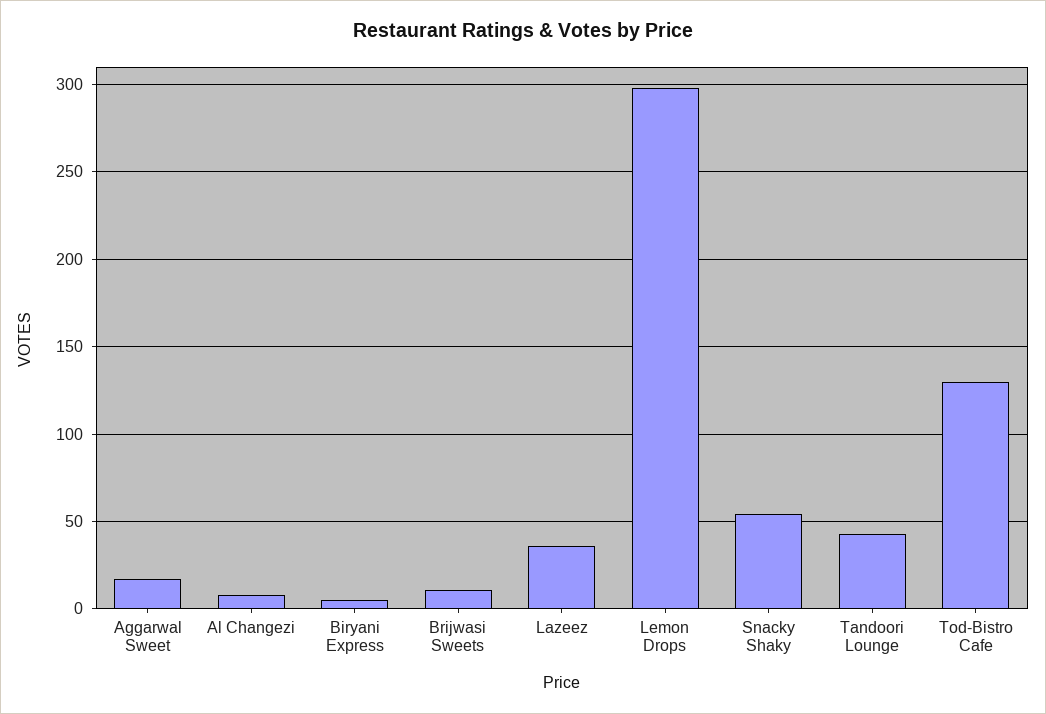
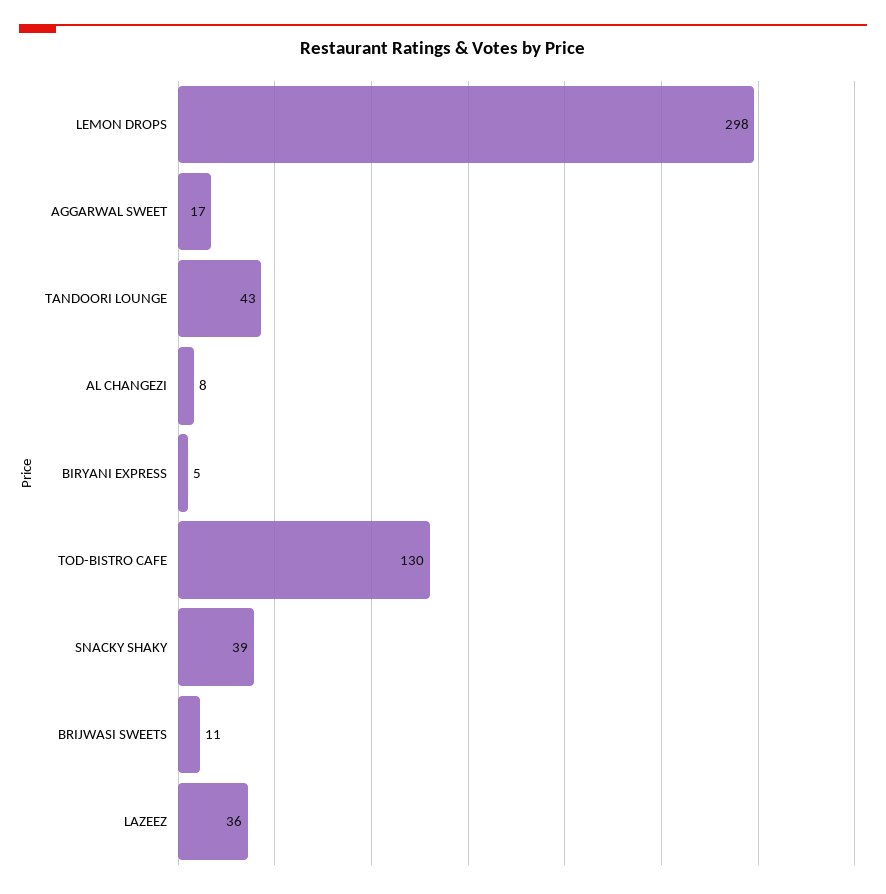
  {
    "Aggarwal Sweet": 17,
    "Al Changezi": 8,
    "Biryani Express": 5,
    "Brijwasi Sweets": 11,
    "Lazeez": 36,
    "Lemon Drops": 298,
-   "Snacky Shaky": 55,
+   "Snacky Shaky": 39,
    "Tandoori Lounge": 43,
    "Tod-Bistro Cafe": 130
  }

